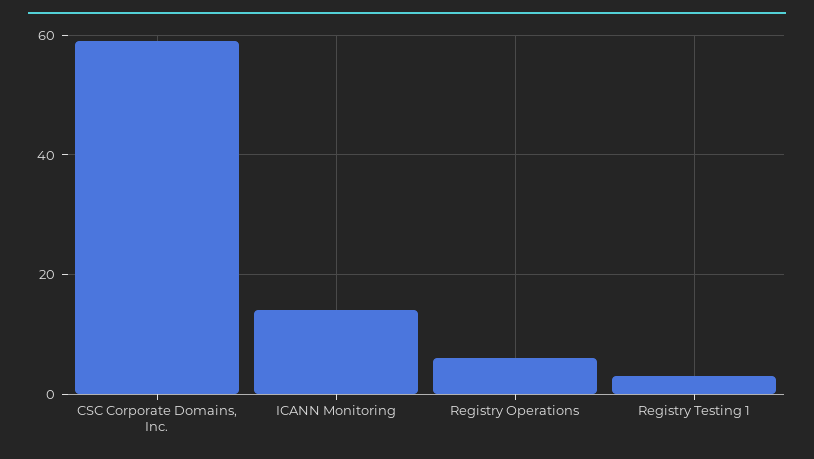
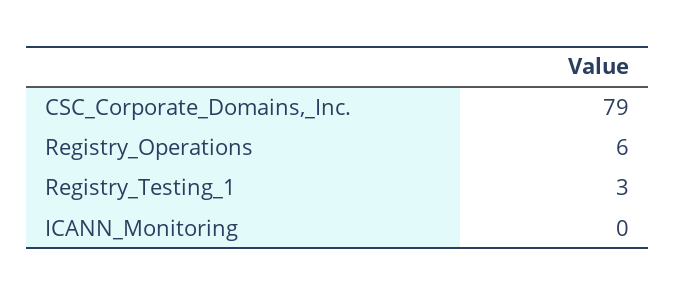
  {
-   "CSC Corporate Domains, Inc.": 60,
+   "CSC Corporate Domains, Inc.": 79,
-   "ICANN Monitoring": 15,
+   "ICANN Monitoring": 0,
    "Registry Operations": 6,
    "Registry Testing 1": 3
  }

